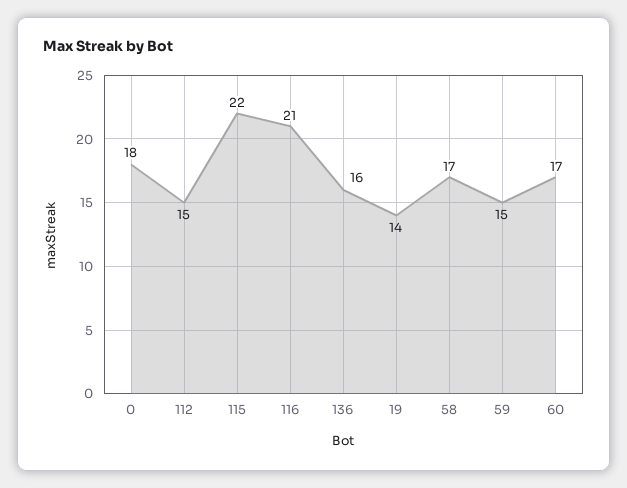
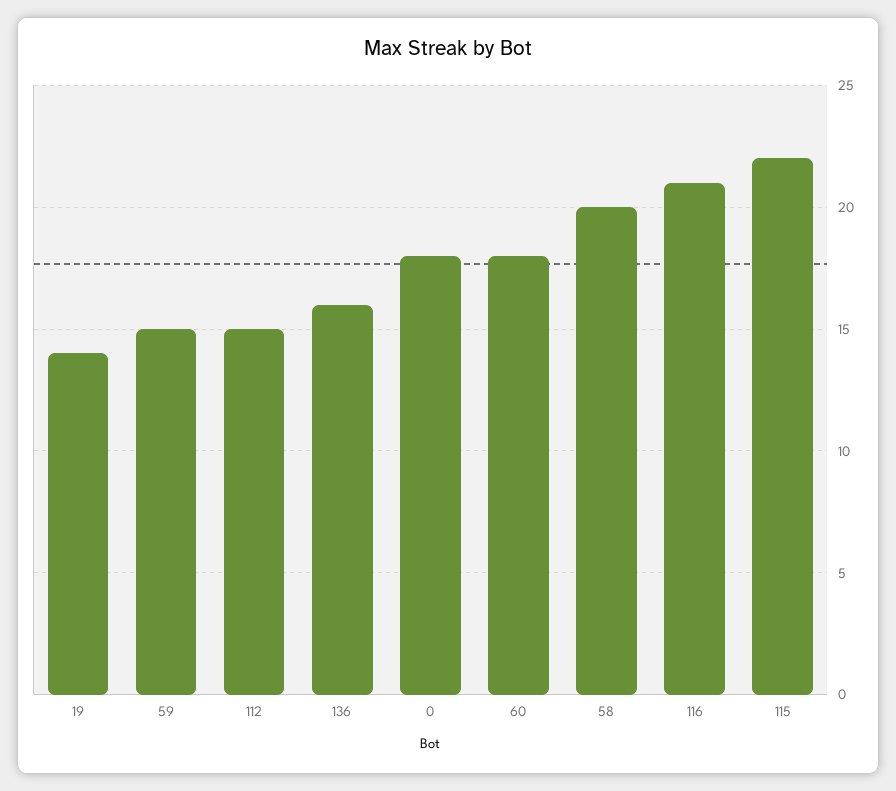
  {
    "0": 18,
    "112": 15,
    "115": 22,
    "116": 21,
    "136": 16,
    "19": 14,
-   "58": 17,
+   "58": 20,
    "59": 15,
-   "60": 17
+   "60": 18
  }

